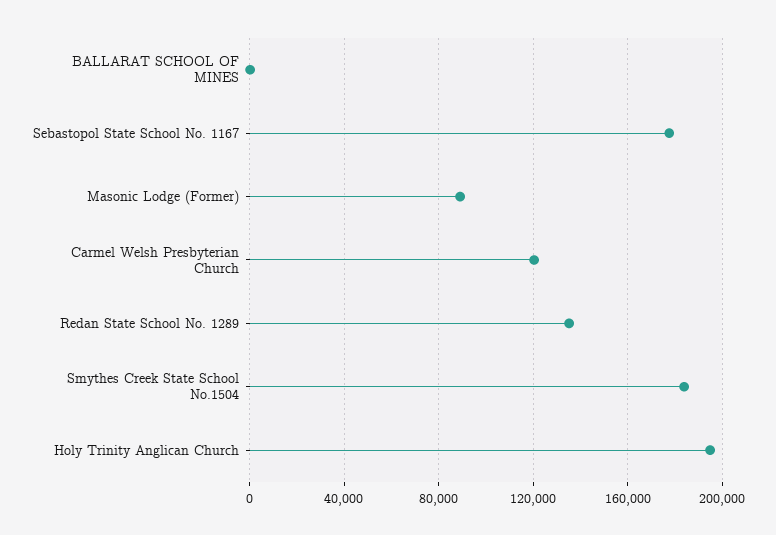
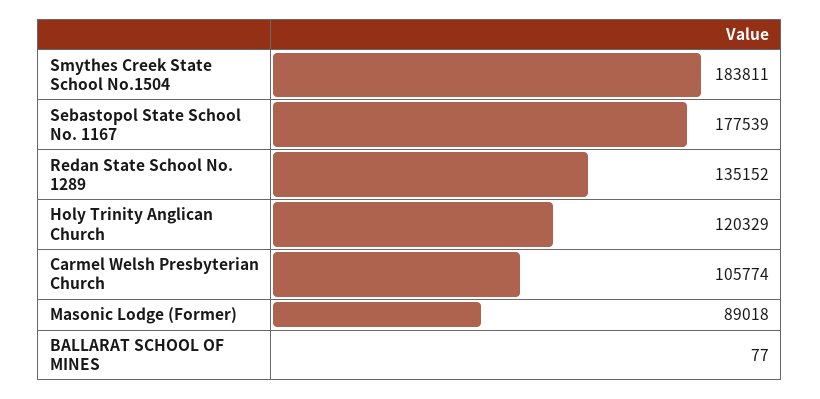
  {
    "BALLARAT SCHOOL OF MINES": 77,
    "Sebastopol State School No. 1167": 177539,
    "Masonic Lodge (Former)": 89018,
-   "Carmel Welsh Presbyterian Church": 120000,
+   "Carmel Welsh Presbyterian Church": 105774,
    "Redan State School No. 1289": 135152,
    "Smythes Creek State School No.1504": 183811,
-   "Holy Trinity Anglican Church": 195000
+   "Holy Trinity Anglican Church": 120329
  }

